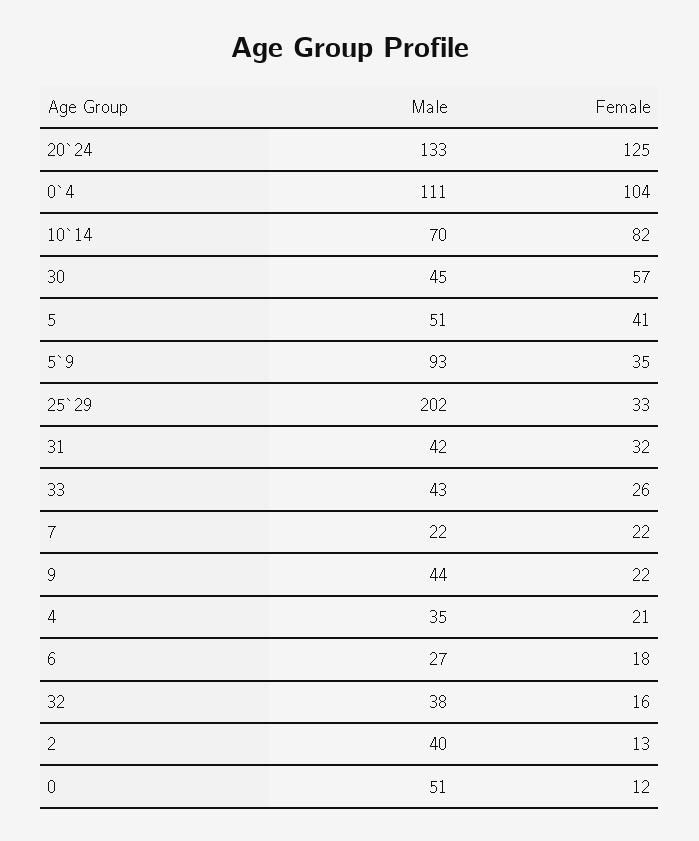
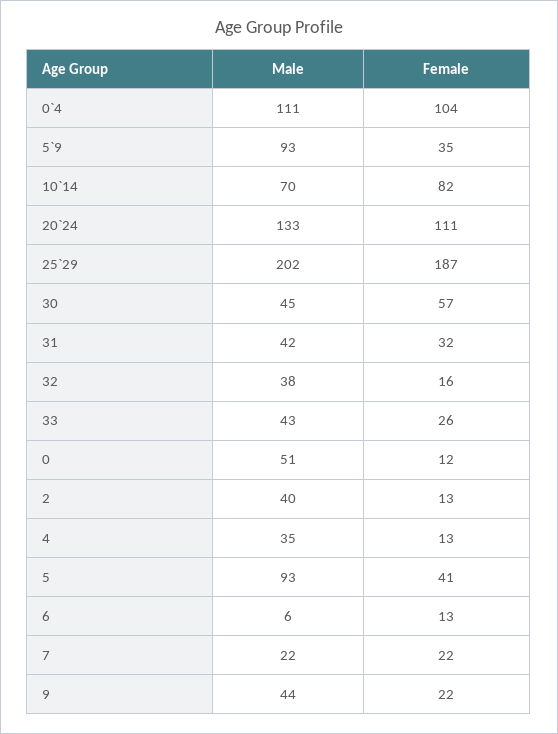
  {
    "Male": {
      "20`24": 133,
      "0`4": 111,
      "10`14": 70,
      "30": 45,
-     "5": 51,
+     "5": 93,
      "5`9": 93,
      "25`29": 202,
      "31": 42,
      "33": 43,
      "7": 22,
      "9": 44,
      "4": 35,
-     "6": 27,
+     "6": 6,
      "32": 38,
      "2": 40,
      "0": 51
    },
    "Female": {
-     "20`24": 125,
+     "20`24": 111,
      "0`4": 104,
      "10`14": 82,
      "30": 57,
      "5": 41,
      "5`9": 35,
-     "25`29": 33,
+     "25`29": 187,
      "31": 32,
      "33": 26,
      "7": 22,
      "9": 22,
-     "4": 21,
+     "4": 13,
-     "6": 18,
+     "6": 13,
      "32": 16,
      "2": 13,
      "0": 12
    }
  }

